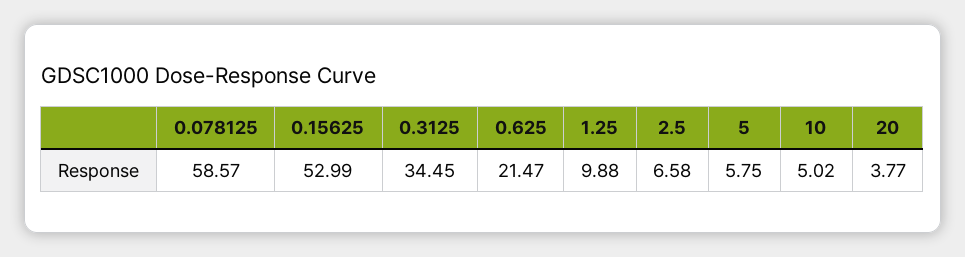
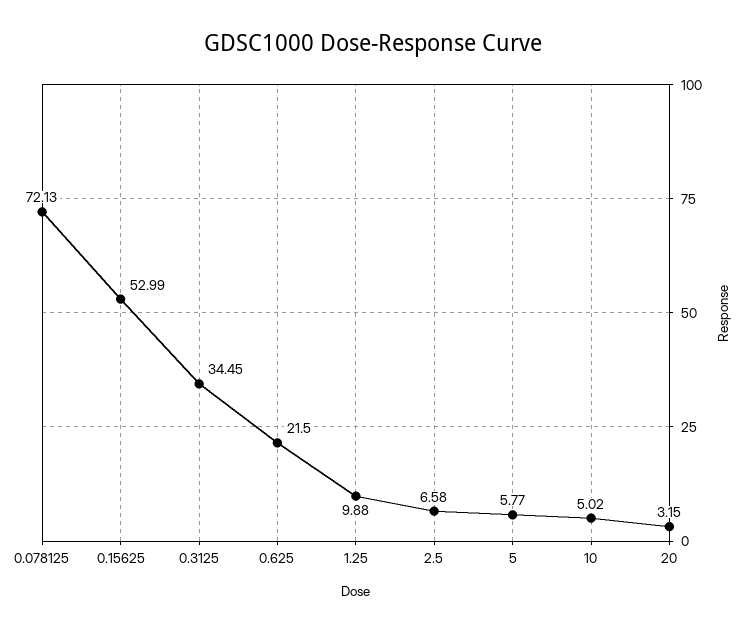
  {
-   "0.078125": 58.57,
+   "0.078125": 72.13,
    "0.15625": 52.99,
    "0.3125": 34.45,
-   "0.625": 21.47,
+   "0.625": 21.5,
    "1.25": 9.88,
    "2.5": 6.58,
-   "5": 5.75,
+   "5": 5.77,
    "10": 5.02,
-   "20": 3.77
+   "20": 3.15
  }

